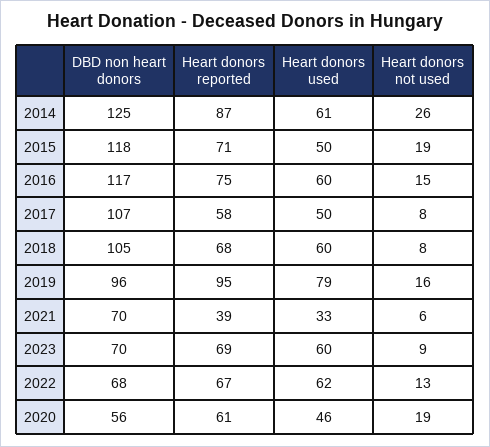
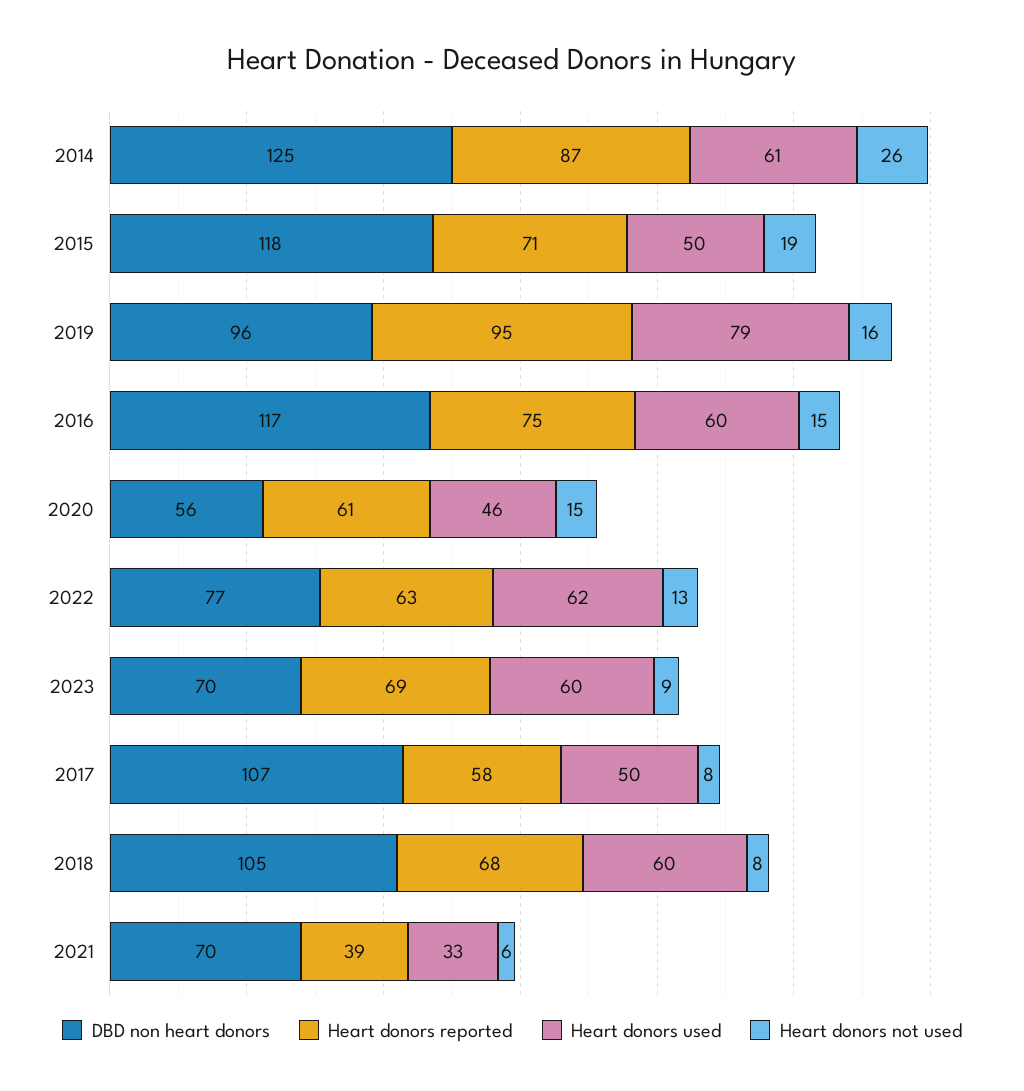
  {
    "DBD non heart donors": {
      "2014": 125,
      "2015": 118,
      "2016": 117,
      "2017": 107,
      "2018": 105,
      "2019": 96,
      "2021": 70,
      "2023": 70,
-     "2022": 68,
+     "2022": 77,
      "2020": 56
    },
    "Heart donors reported": {
      "2014": 87,
      "2015": 71,
      "2016": 75,
      "2017": 58,
      "2018": 68,
      "2019": 95,
      "2021": 39,
      "2023": 69,
-     "2022": 67,
+     "2022": 63,
      "2020": 61
    },
    "Heart donors used": {
      "2014": 61,
      "2015": 50,
      "2016": 60,
      "2017": 50,
      "2018": 60,
      "2019": 79,
      "2021": 33,
      "2023": 60,
      "2022": 62,
      "2020": 46
    },
    "Heart donors not used": {
      "2014": 26,
      "2015": 19,
      "2016": 15,
      "2017": 8,
      "2018": 8,
      "2019": 16,
      "2021": 6,
      "2023": 9,
      "2022": 13,
-     "2020": 19
+     "2020": 15
    }
  }

